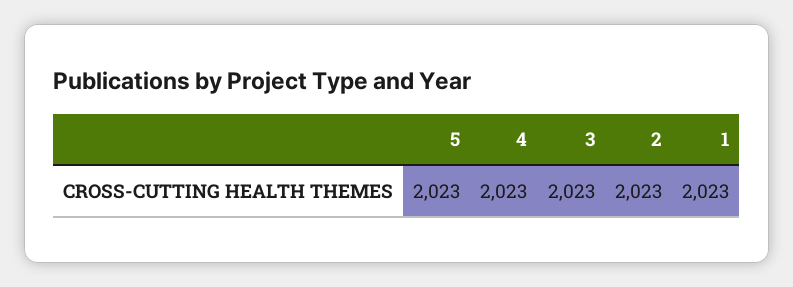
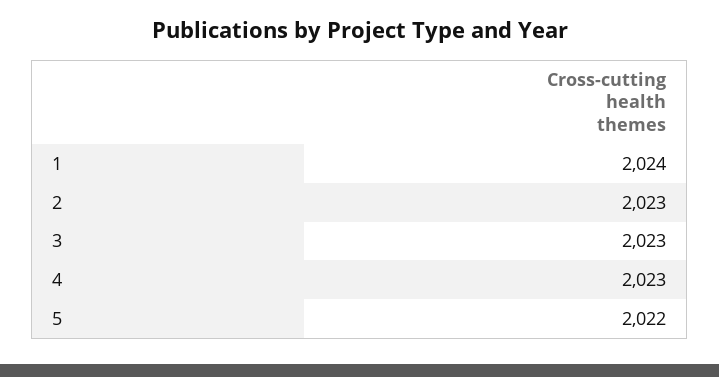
  {
-   "5": 2023,
+   "5": 2022,
    "4": 2023,
    "3": 2023,
    "2": 2023,
-   "1": 2023
+   "1": 2024
  }

